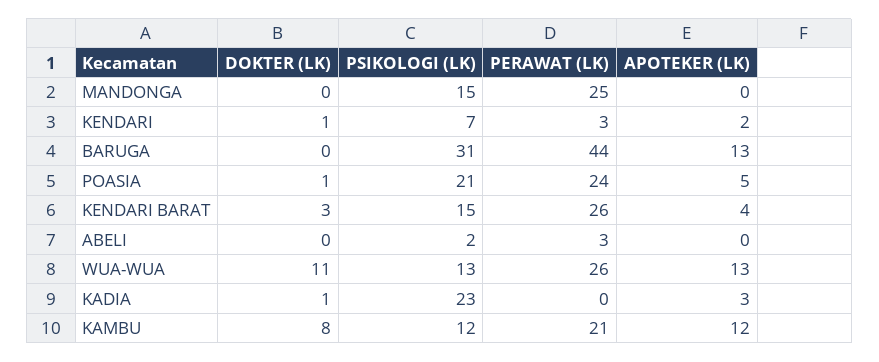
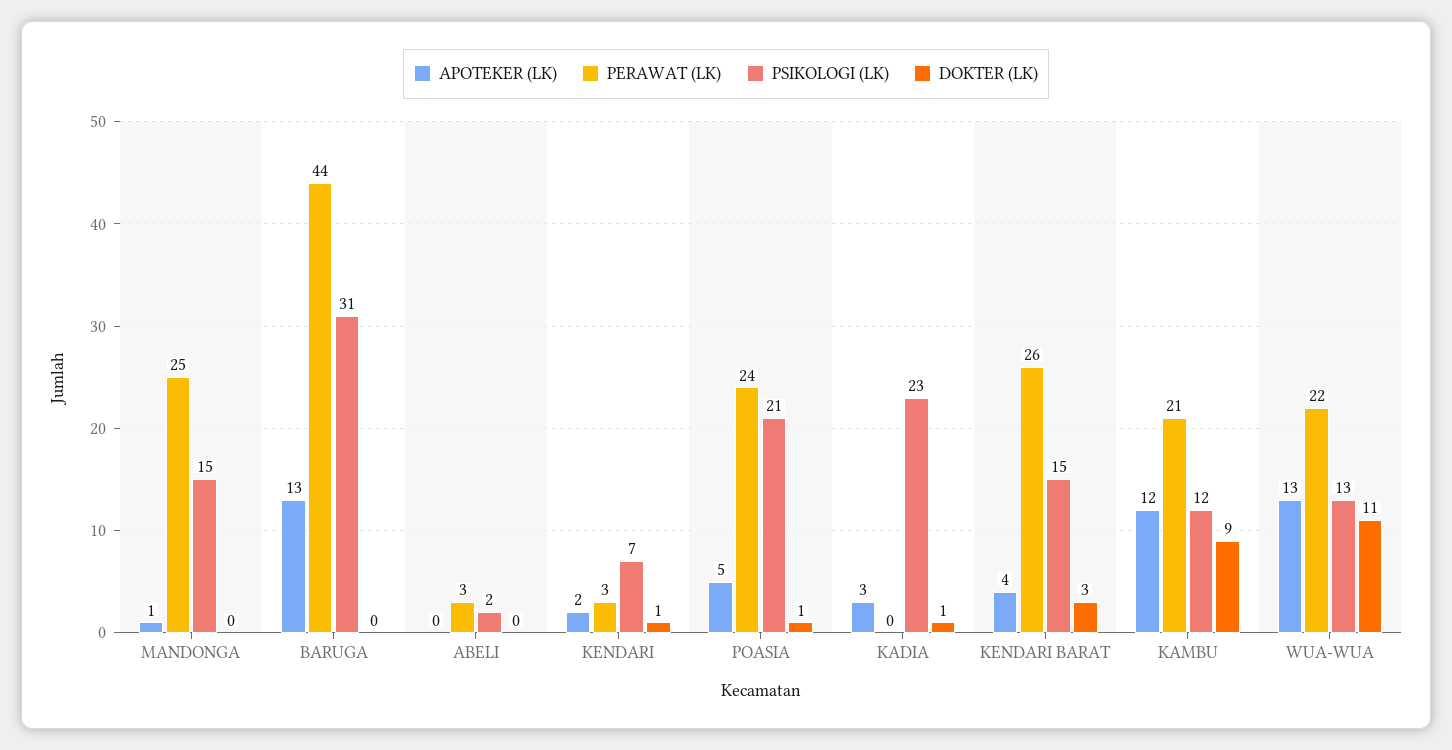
  {
    "DOKTER (LK)": {
      "MANDONGA": 0,
      "KENDARI": 1,
      "BARUGA": 0,
      "POASIA": 1,
      "KENDARI BARAT": 3,
      "ABELI": 0,
      "WUA-WUA": 11,
      "KADIA": 1,
-     "KAMBU": 8
+     "KAMBU": 9
    },
    "PSIKOLOGI (LK)": {
      "MANDONGA": 15,
      "KENDARI": 7,
      "BARUGA": 31,
      "POASIA": 21,
      "KENDARI BARAT": 15,
      "ABELI": 2,
      "WUA-WUA": 13,
      "KADIA": 23,
      "KAMBU": 12
    },
    "PERAWAT (LK)": {
      "MANDONGA": 25,
      "KENDARI": 3,
      "BARUGA": 44,
      "POASIA": 24,
      "KENDARI BARAT": 26,
      "ABELI": 3,
-     "WUA-WUA": 26,
+     "WUA-WUA": 22,
      "KADIA": 0,
      "KAMBU": 21
    },
    "APOTEKER (LK)": {
-     "MANDONGA": 0,
+     "MANDONGA": 1,
      "KENDARI": 2,
      "BARUGA": 13,
      "POASIA": 5,
      "KENDARI BARAT": 4,
      "ABELI": 0,
      "WUA-WUA": 13,
      "KADIA": 3,
      "KAMBU": 12
    }
  }

